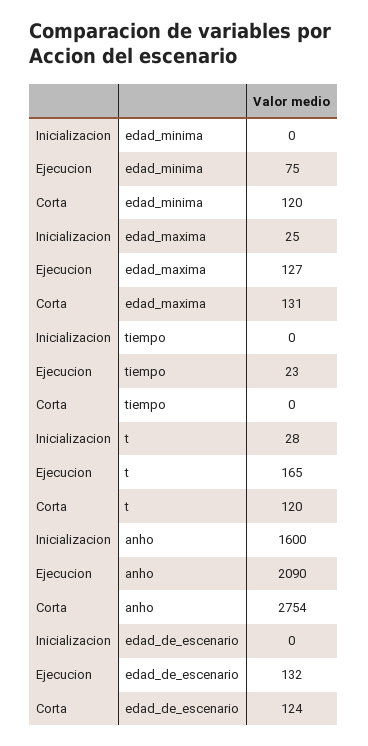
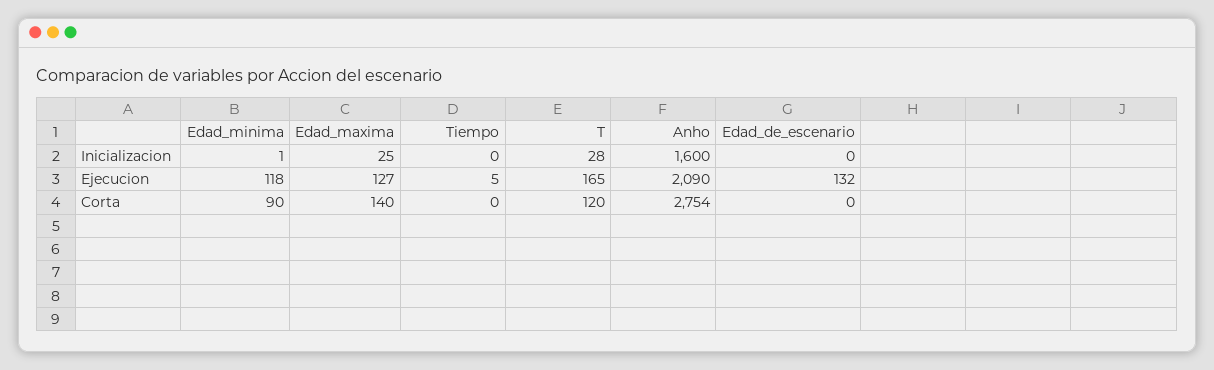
  {
    "Inicializacion": {
-     "edad_minima": 0,
+     "edad_minima": 1,
      "edad_maxima": 25,
      "tiempo": 0,
      "t": 28,
      "anho": 1600,
      "edad_de_escenario": 0
    },
    "Ejecucion": {
-     "edad_minima": 75,
+     "edad_minima": 118,
      "edad_maxima": 127,
-     "tiempo": 23,
+     "tiempo": 5,
      "t": 165,
      "anho": 2090,
      "edad_de_escenario": 132
    },
    "Corta": {
-     "edad_minima": 120,
+     "edad_minima": 90,
-     "edad_maxima": 131,
+     "edad_maxima": 140,
      "tiempo": 0,
      "t": 120,
      "anho": 2754,
-     "edad_de_escenario": 124
+     "edad_de_escenario": 0
    }
  }

